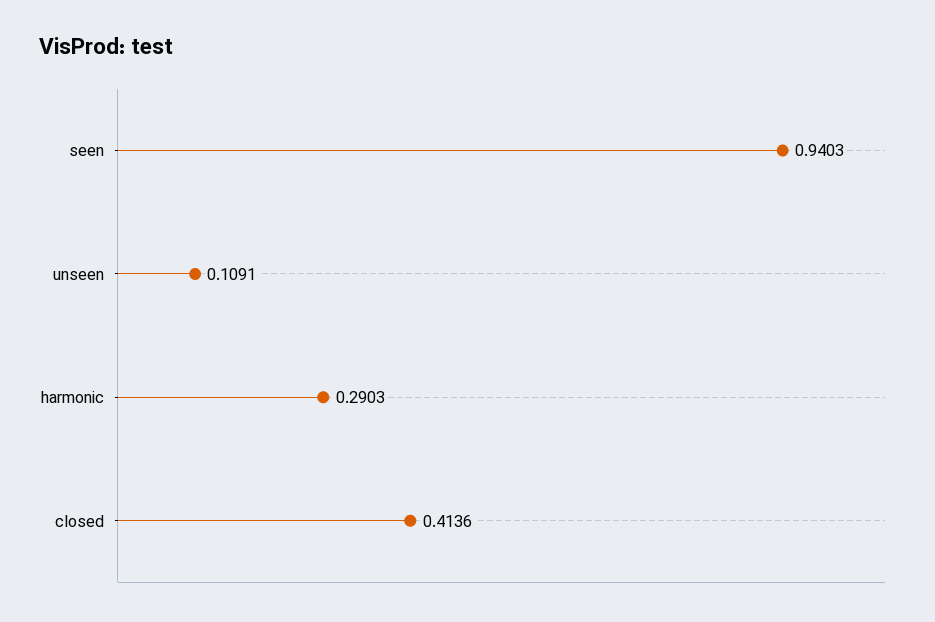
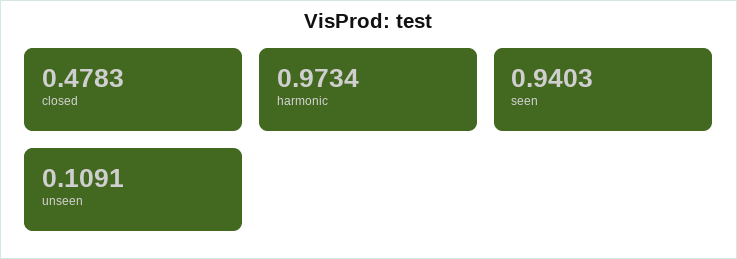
  {
    "seen": 0.9403,
    "unseen": 0.1091,
-   "harmonic": 0.2903,
+   "harmonic": 0.9734,
-   "closed": 0.4136
+   "closed": 0.4783
  }

